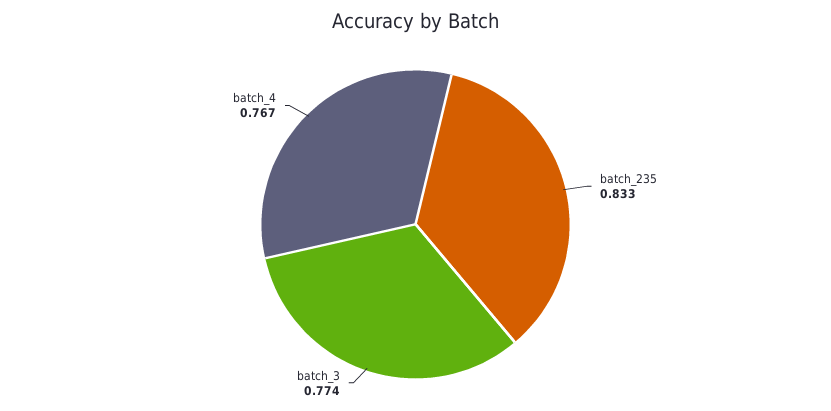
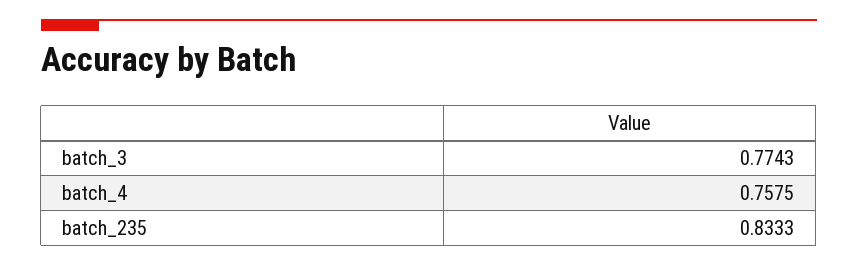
  {
    "batch_235": 0.8333,
    "batch_3": 0.7743,
-   "batch_4": 0.767
+   "batch_4": 0.7575
  }

